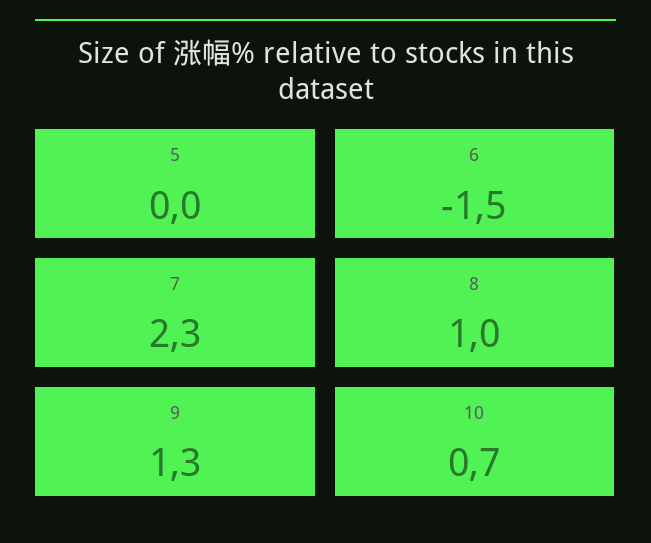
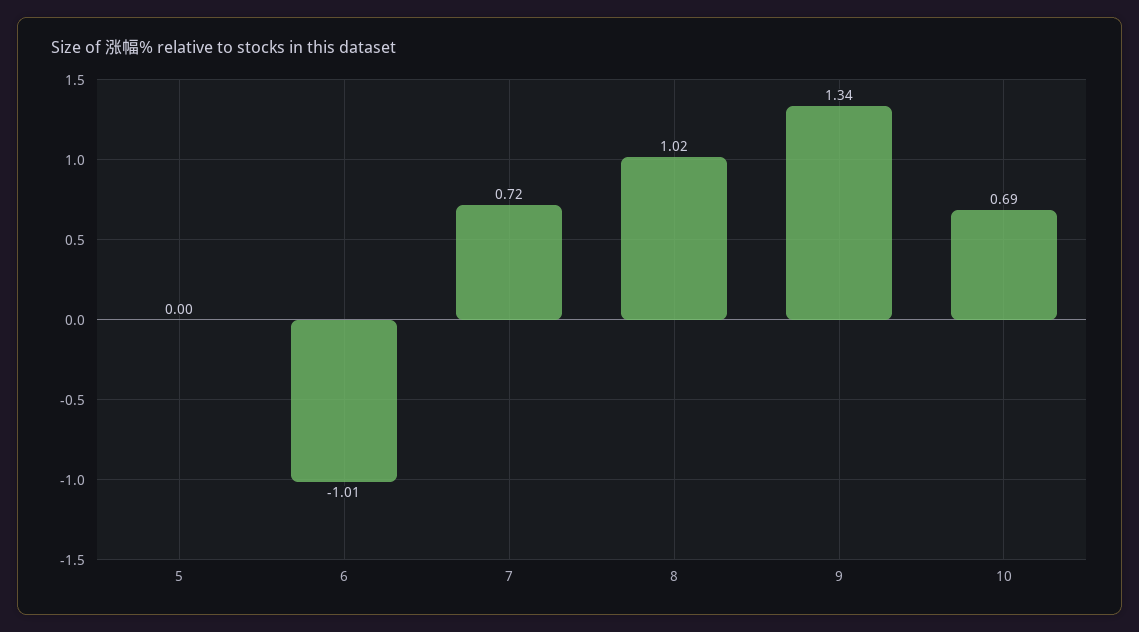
  {
    "5": 0,
-   "6": -1.5,
+   "6": -1.01,
-   "7": 2.3,
+   "7": 0.72,
    "8": 1.02,
    "9": 1.34,
    "10": 0.69
  }

